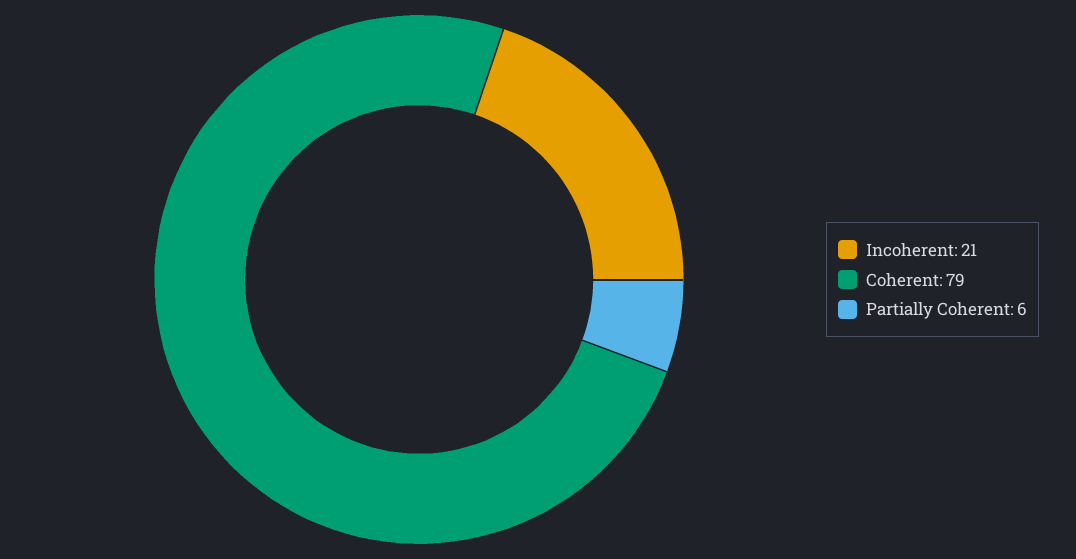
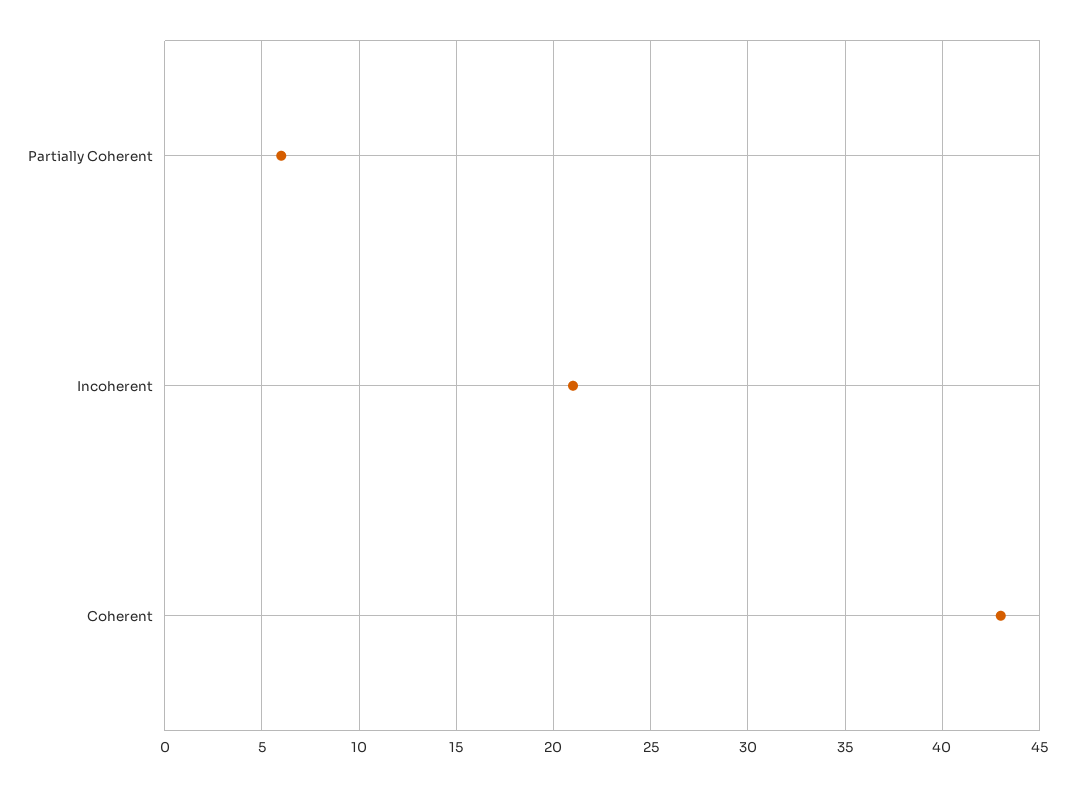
  {
    "Incoherent": 21,
-   "Coherent": 79,
+   "Coherent": 43,
    "Partially Coherent": 6
  }

